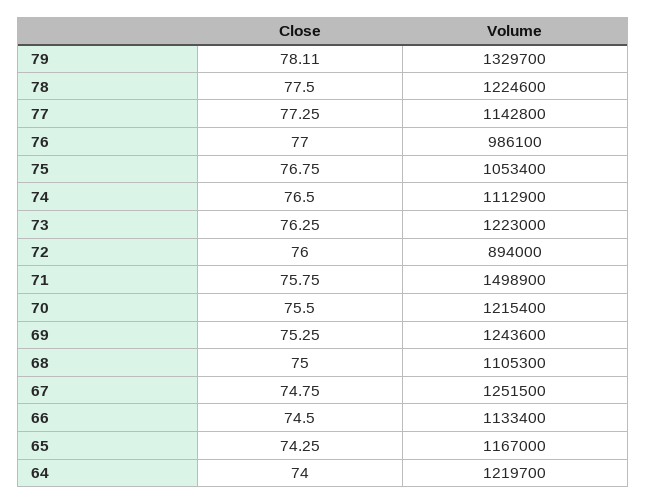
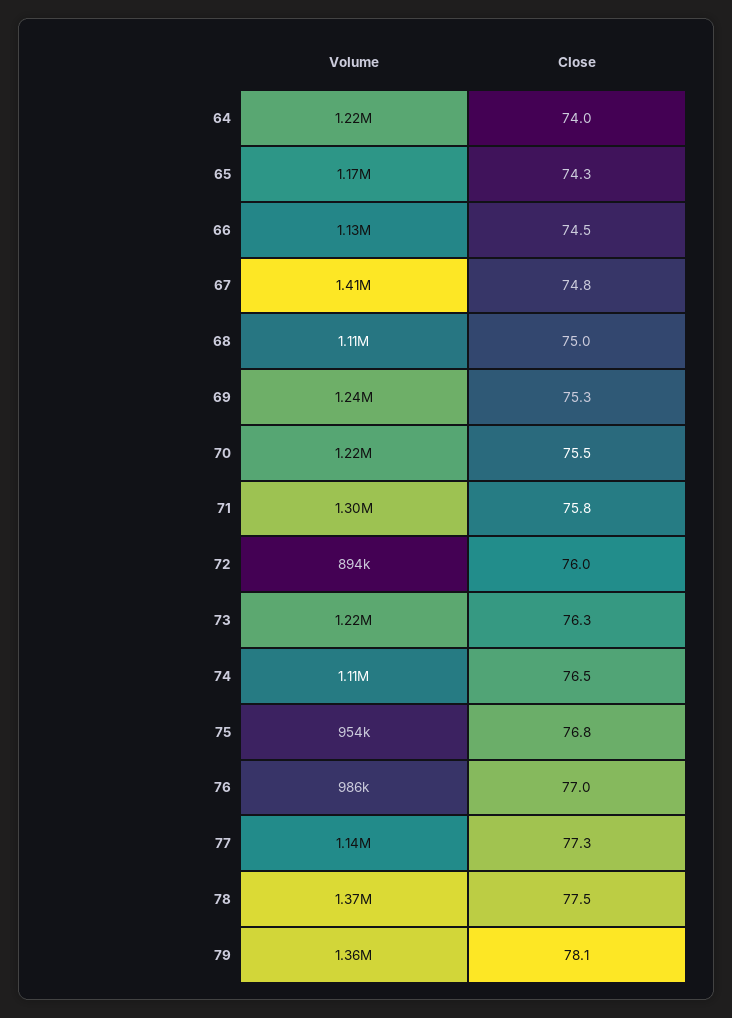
  {
    "Close": {
      "79": 78.11,
      "78": 77.5,
      "77": 77.25,
      "76": 77,
      "75": 76.75,
      "74": 76.5,
      "73": 76.25,
      "72": 76,
      "71": 75.75,
      "70": 75.5,
      "69": 75.25,
      "68": 75,
      "67": 74.75,
      "66": 74.5,
      "65": 74.25,
      "64": 74
    },
    "Volume": {
-     "79": 1329700,
+     "79": 1360000,
-     "78": 1224600,
+     "78": 1370000,
      "77": 1142800,
      "76": 986100,
-     "75": 1053400,
+     "75": 954000,
      "74": 1112900,
      "73": 1223000,
      "72": 894000,
-     "71": 1498900,
+     "71": 1300000,
      "70": 1215400,
      "69": 1243600,
      "68": 1105300,
-     "67": 1251500,
+     "67": 1410000,
      "66": 1133400,
      "65": 1167000,
      "64": 1219700
    }
  }

